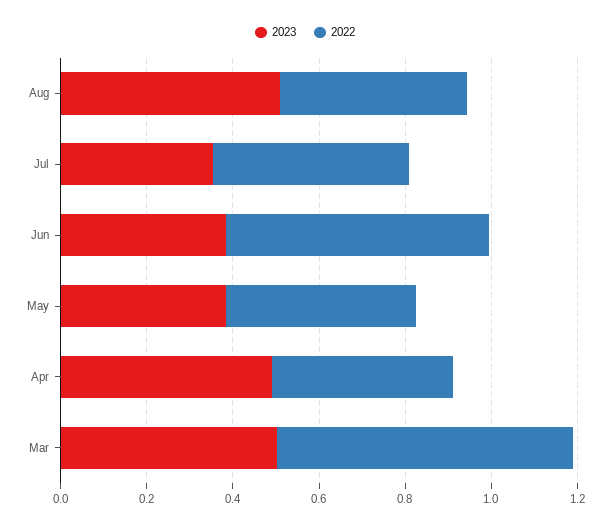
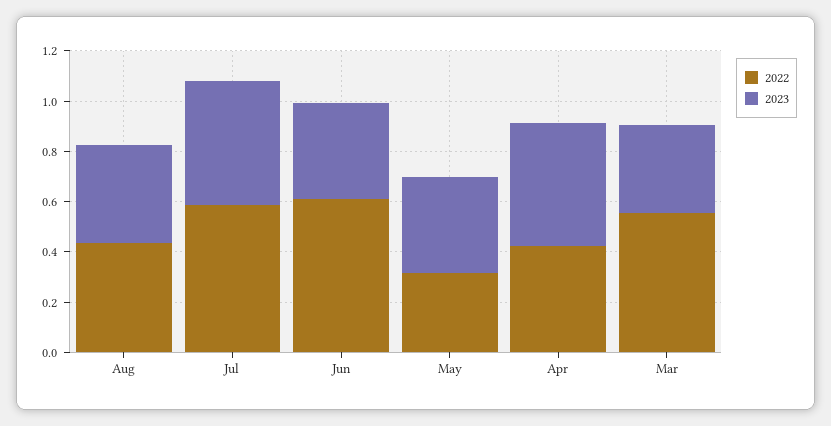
  {
    "2023": {
-     "Aug": 0.5,
+     "Aug": 0.4,
-     "Jul": 0.35,
+     "Jul": 0.5,
      "Jun": 0.4,
      "May": 0.4,
      "Apr": 0.5,
-     "Mar": 0.5
+     "Mar": 0.35
    },
    "2022": {
      "Aug": 0.45,
-     "Jul": 0.45,
+     "Jul": 0.6,
      "Jun": 0.6,
-     "May": 0.45,
+     "May": 0.3,
      "Apr": 0.4,
-     "Mar": 0.7
+     "Mar": 0.55
    }
  }

